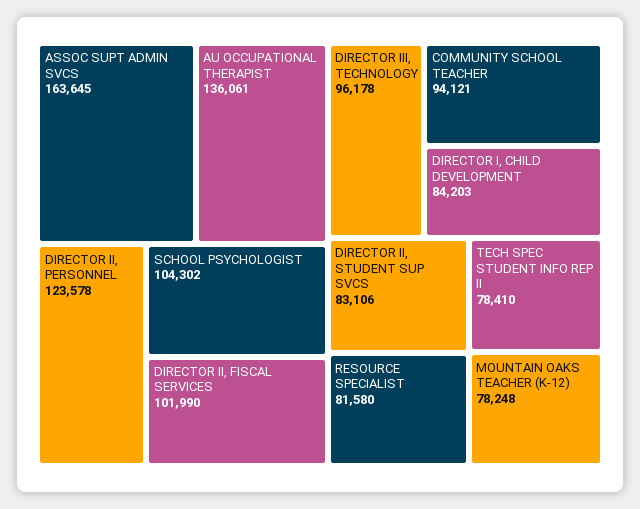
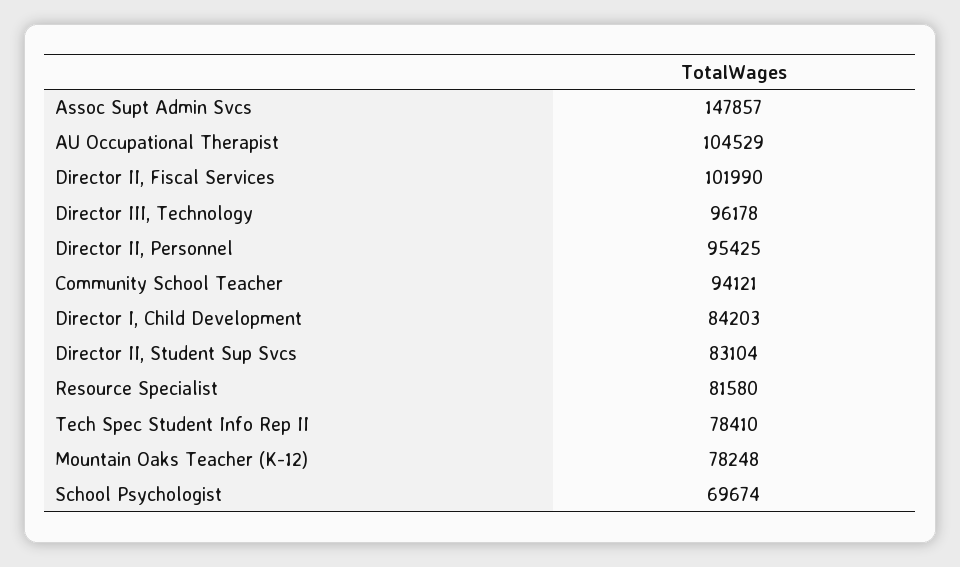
  {
-   "ASSOC SUPT ADMIN SVCS": 163645,
+   "ASSOC SUPT ADMIN SVCS": 147857,
-   "AU OCCUPATIONAL THERAPIST": 136061,
+   "AU OCCUPATIONAL THERAPIST": 104529,
-   "DIRECTOR II, PERSONNEL": 123578,
+   "DIRECTOR II, PERSONNEL": 95425,
-   "SCHOOL PSYCHOLOGIST": 104302,
+   "SCHOOL PSYCHOLOGIST": 69674,
    "DIRECTOR II, FISCAL SERVICES": 101990,
    "DIRECTOR III, TECHNOLOGY": 96178,
    "COMMUNITY SCHOOL TEACHER": 94121,
    "DIRECTOR I, CHILD DEVELOPMENT": 84203,
-   "DIRECTOR II, STUDENT SUP SVCS": 83106,
+   "DIRECTOR II, STUDENT SUP SVCS": 83104,
    "RESOURCE SPECIALIST": 81580,
    "TECH SPEC STUDENT INFO REP II": 78410,
    "MOUNTAIN OAKS TEACHER (K-12)": 78248
  }

